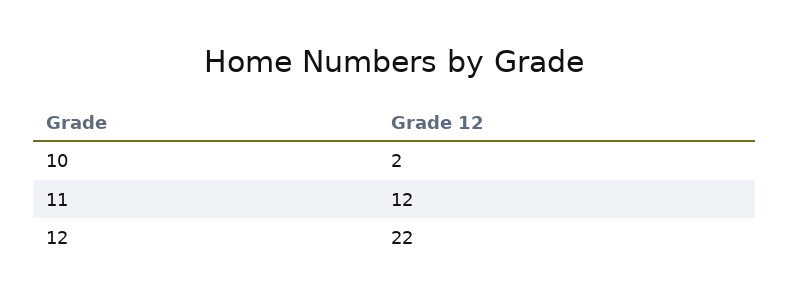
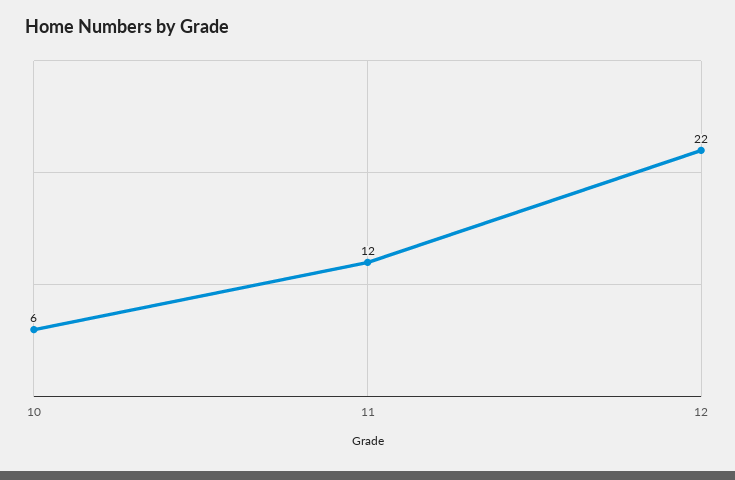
  {
-   "10": 2,
+   "10": 6,
    "11": 12,
    "12": 22
  }

